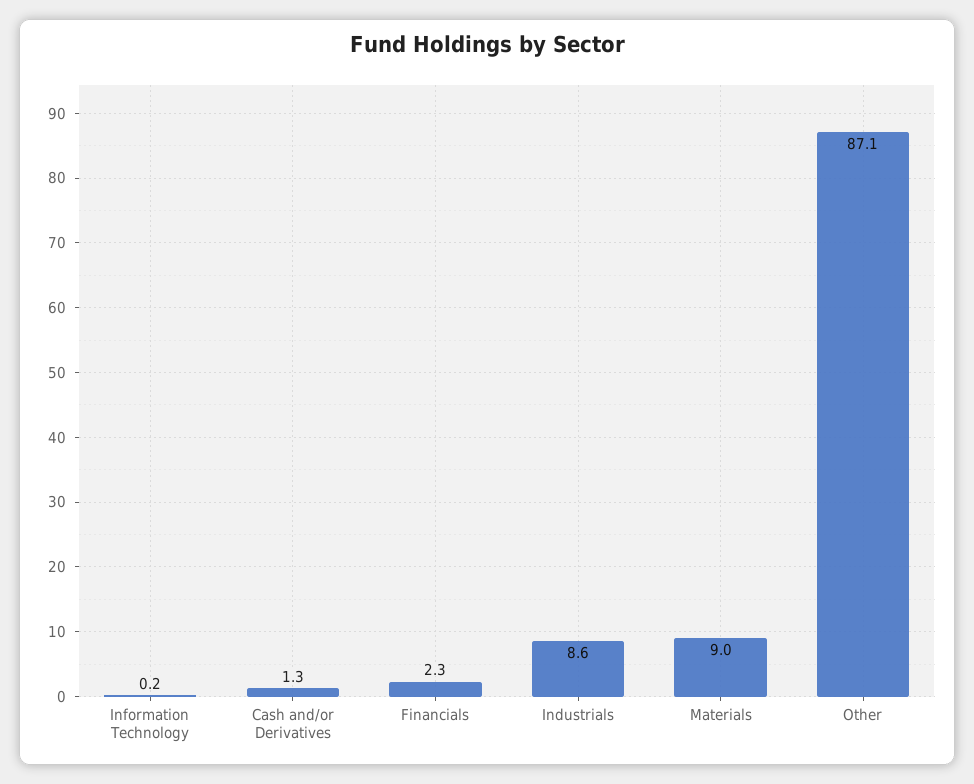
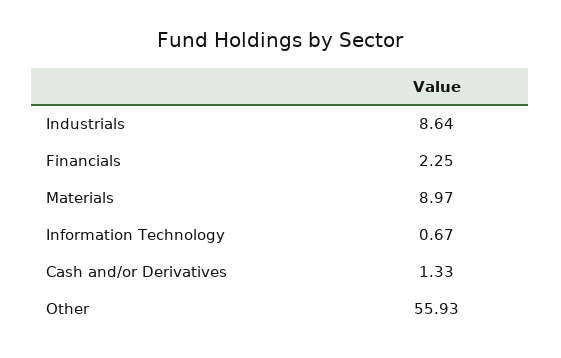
  {
-   "Information Technology": 0.2,
+   "Information Technology": 0.67,
    "Cash and/or Derivatives": 1.33,
    "Financials": 2.25,
    "Industrials": 8.64,
    "Materials": 8.97,
-   "Other": 87.1
+   "Other": 55.93
  }

